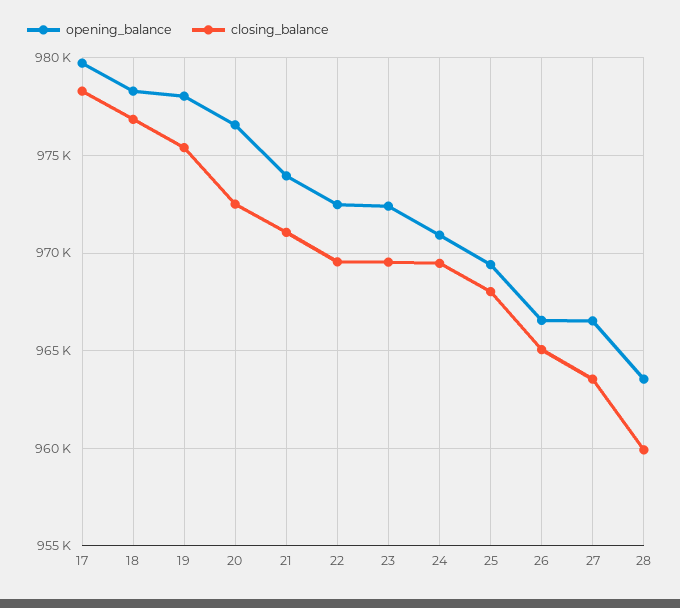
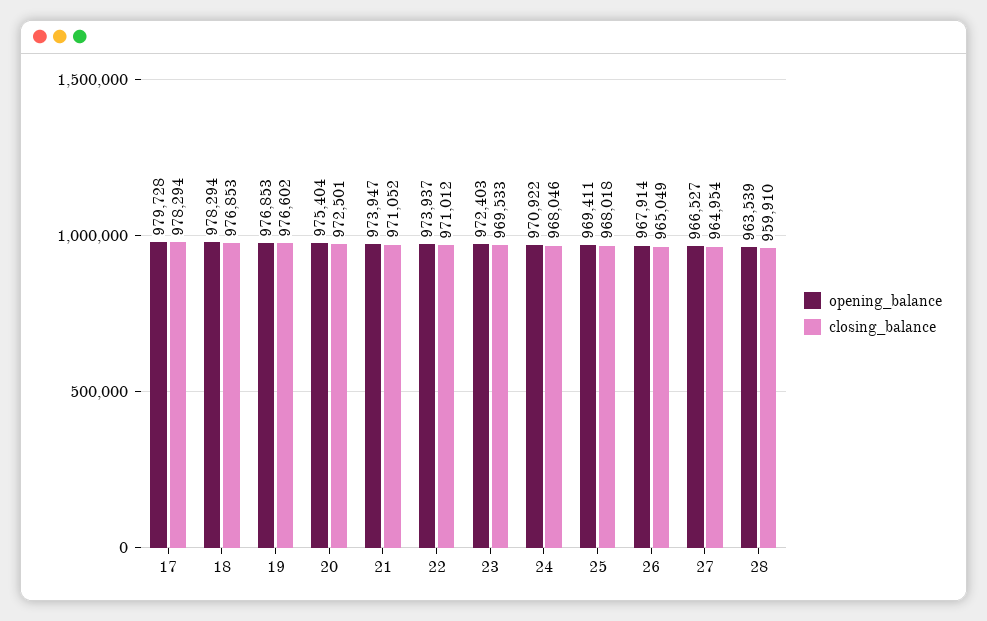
  {
    "opening_balance": {
      "17": 979728,
      "18": 978294,
-     "19": 978000,
+     "19": 976853,
-     "20": 976500,
+     "20": 975404,
      "21": 973947,
-     "22": 972500,
+     "22": 973937,
      "23": 972403,
      "24": 970922,
      "25": 969411,
-     "26": 966500,
+     "26": 967914,
      "27": 966527,
      "28": 963539
    },
    "closing_balance": {
      "17": 978294,
      "18": 976853,
-     "19": 975500,
+     "19": 976602,
      "20": 972501,
      "21": 971052,
-     "22": 969500,
+     "22": 971012,
      "23": 969533,
-     "24": 969500,
+     "24": 968046,
      "25": 968018,
      "26": 965049,
-     "27": 963500,
+     "27": 964954,
      "28": 959910
    }
  }

